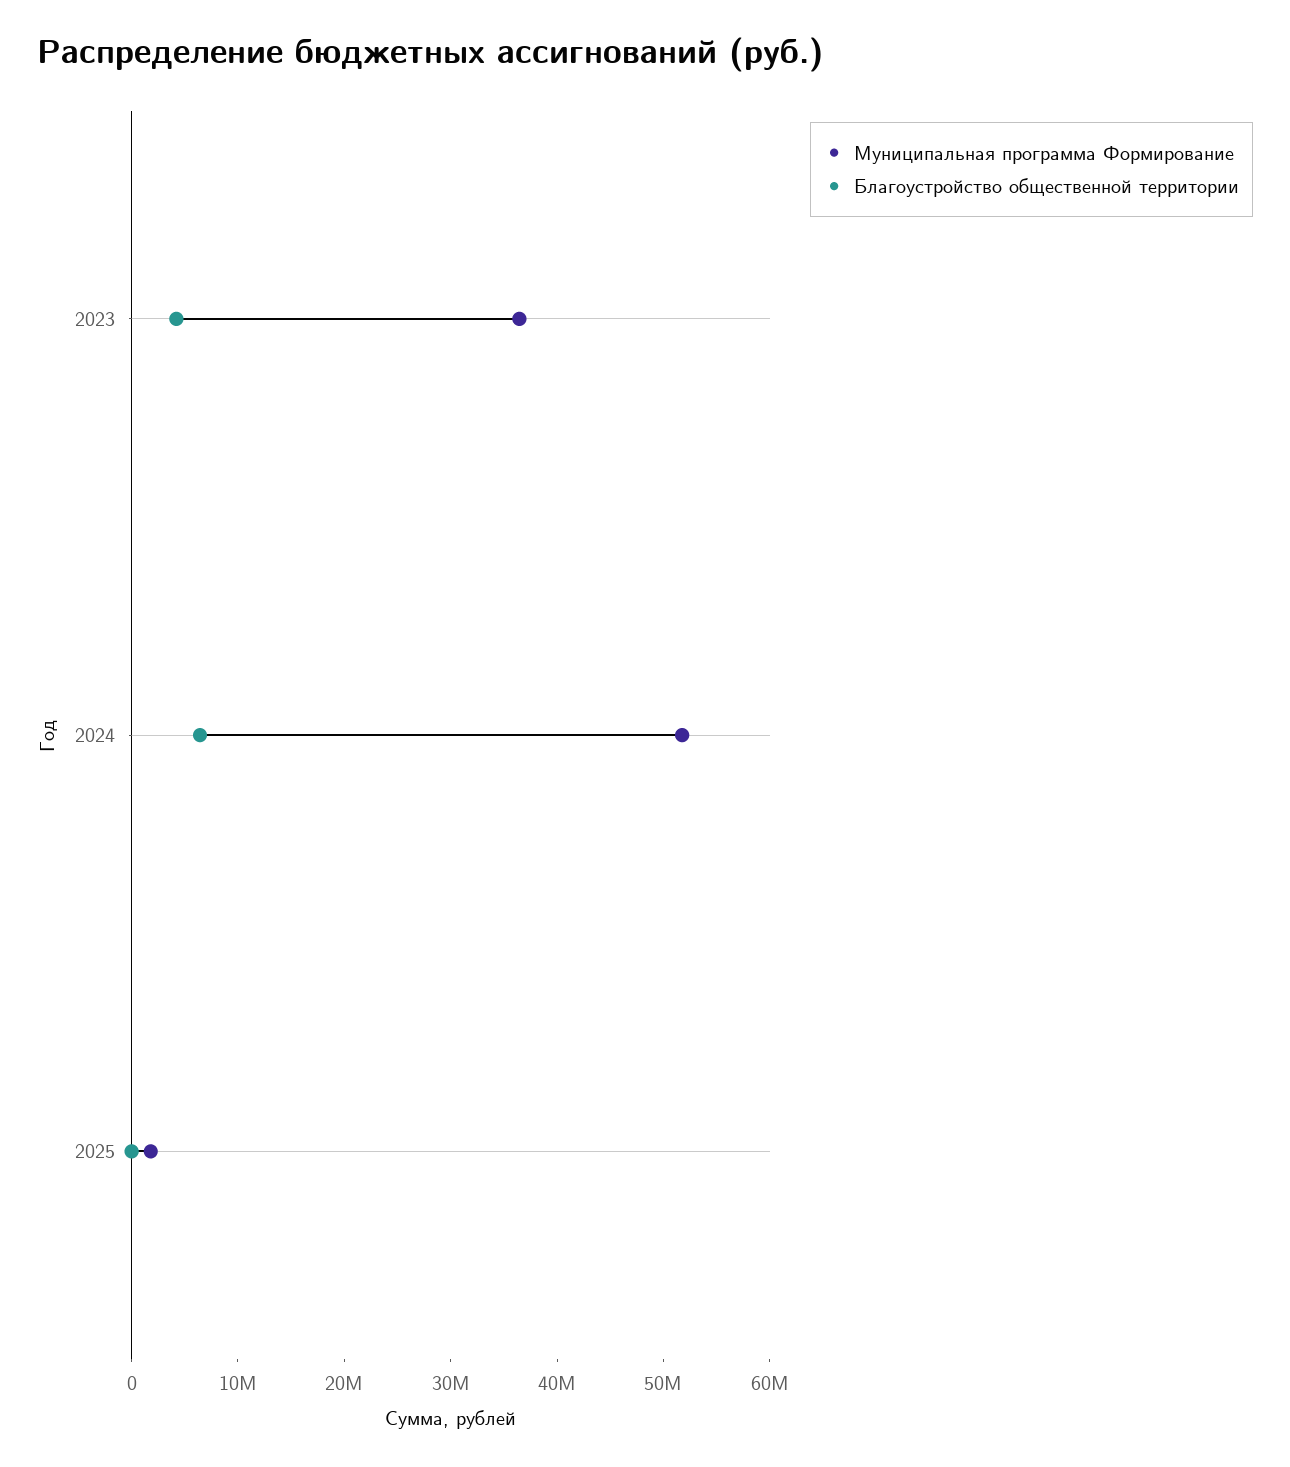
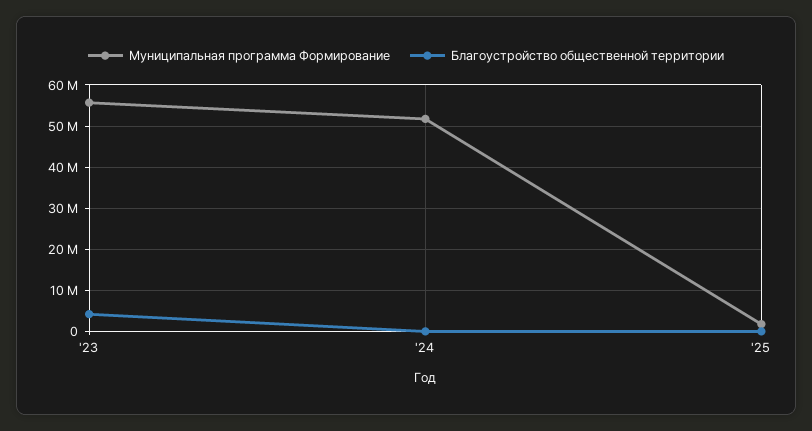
  {
    "Муниципальная программа Формирование": {
-     "2023": 36000000,
+     "2023": 56000000,
      "2024": 52000000,
      "2025": 2000000
    },
    "Благоустройство общественной территории": {
      "2023": 4000000,
-     "2024": 6000000,
+     "2024": 0,
      "2025": 0
    }
  }

